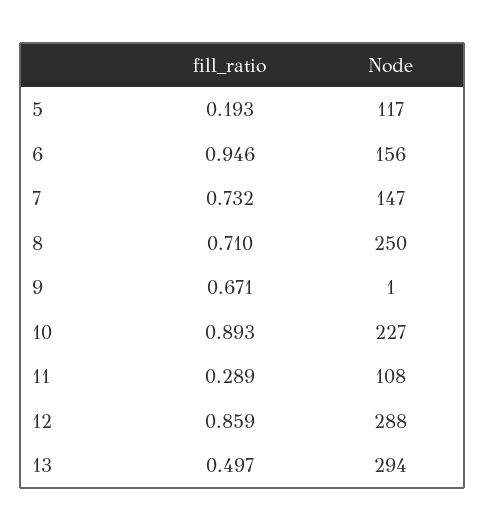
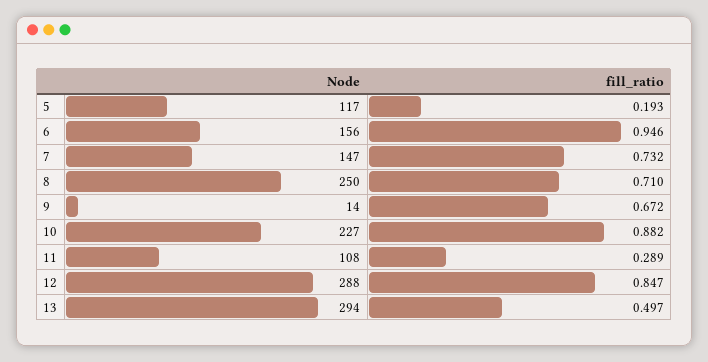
  {
    "fill_ratio": {
      "5": 0.193,
      "6": 0.946,
      "7": 0.732,
      "8": 0.71,
-     "9": 0.671,
+     "9": 0.672,
-     "10": 0.893,
+     "10": 0.882,
      "11": 0.289,
-     "12": 0.859,
+     "12": 0.847,
      "13": 0.497
    },
    "Node": {
      "5": 117,
      "6": 156,
      "7": 147,
      "8": 250,
-     "9": 1,
+     "9": 14,
      "10": 227,
      "11": 108,
      "12": 288,
      "13": 294
    }
  }

